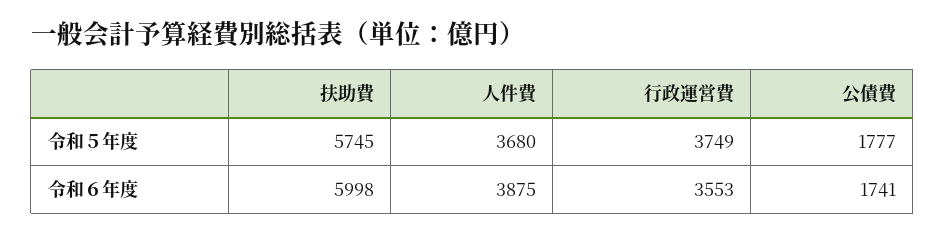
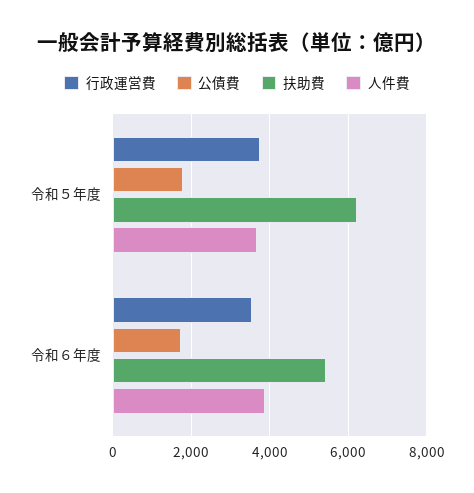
  {
    "扶助費": {
-     "令和５年度": 5745,
+     "令和５年度": 6200,
-     "令和６年度": 5998
+     "令和６年度": 5400
    },
    "人件費": {
      "令和５年度": 3680,
      "令和６年度": 3875
    },
    "行政運営費": {
      "令和５年度": 3749,
      "令和６年度": 3553
    },
    "公債費": {
      "令和５年度": 1777,
      "令和６年度": 1741
    }
  }

